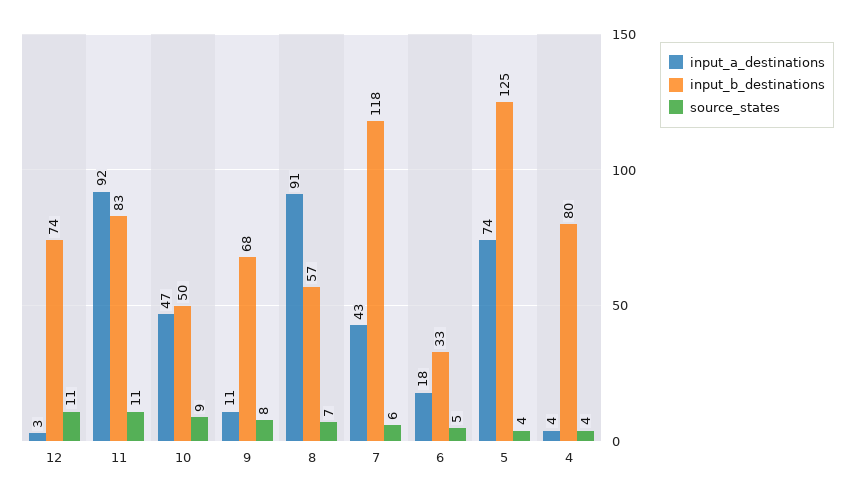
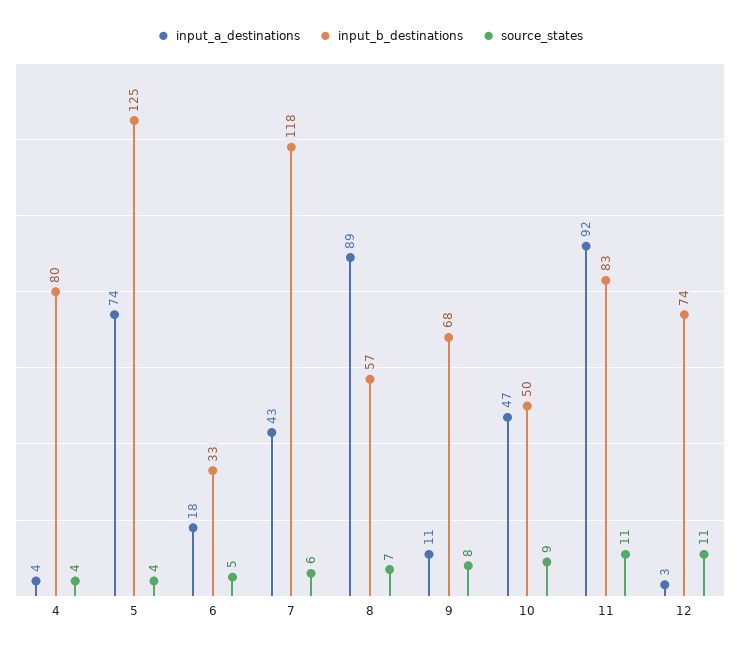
  {
    "input_a_destinations": {
      "12": 3,
      "11": 92,
      "10": 47,
      "9": 11,
-     "8": 91,
+     "8": 89,
      "7": 43,
      "6": 18,
      "5": 74,
      "4": 4
    },
    "input_b_destinations": {
      "12": 74,
      "11": 83,
      "10": 50,
      "9": 68,
      "8": 57,
      "7": 118,
      "6": 33,
      "5": 125,
      "4": 80
    },
    "source_states": {
      "12": 11,
      "11": 11,
      "10": 9,
      "9": 8,
      "8": 7,
      "7": 6,
      "6": 5,
      "5": 4,
      "4": 4
    }
  }

